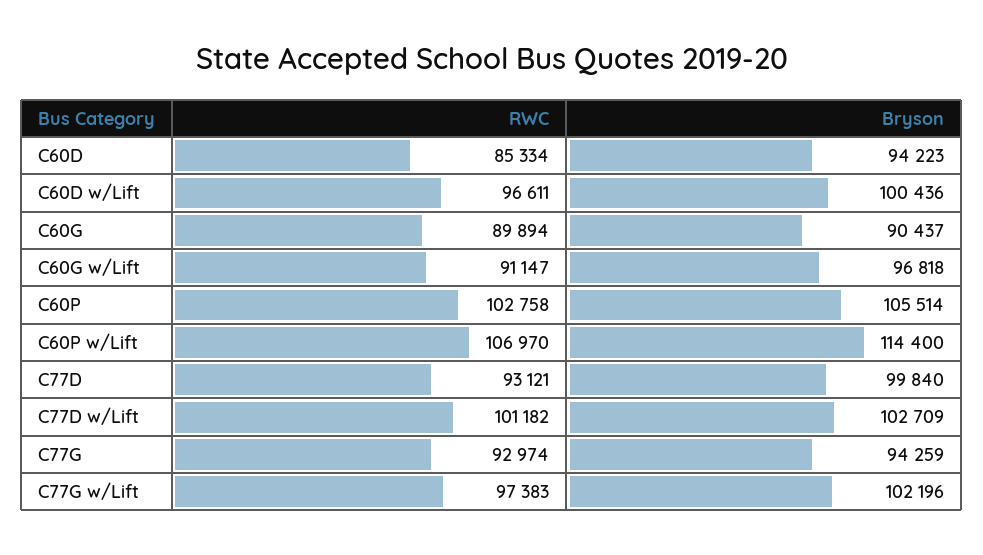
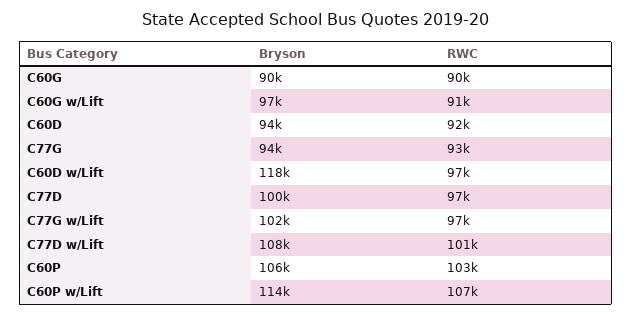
  {
    "RWC": {
-     "C60D": 85334,
+     "C60D": 92000,
      "C60D w/Lift": 96611,
      "C60G": 89894,
      "C60G w/Lift": 91147,
      "C60P": 102758,
      "C60P w/Lift": 106970,
-     "C77D": 93121,
+     "C77D": 97000,
      "C77D w/Lift": 101182,
      "C77G": 92974,
      "C77G w/Lift": 97383
    },
    "Bryson": {
      "C60D": 94223,
-     "C60D w/Lift": 100436,
+     "C60D w/Lift": 118000,
      "C60G": 90437,
      "C60G w/Lift": 96818,
      "C60P": 105514,
      "C60P w/Lift": 114400,
      "C77D": 99840,
-     "C77D w/Lift": 102709,
+     "C77D w/Lift": 108000,
      "C77G": 94259,
      "C77G w/Lift": 102196
    }
  }

